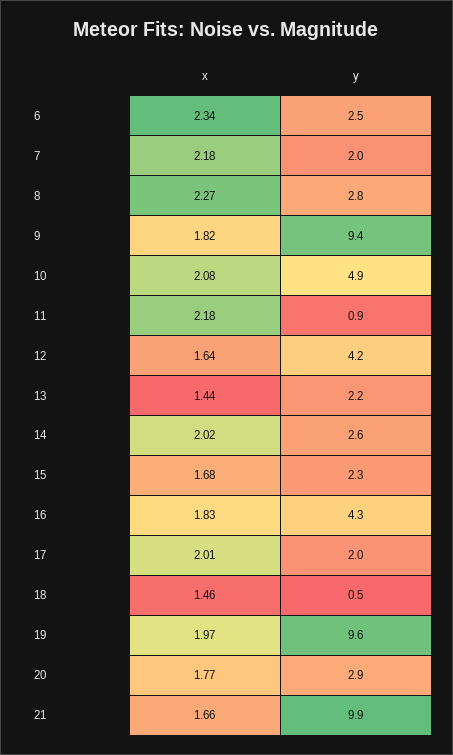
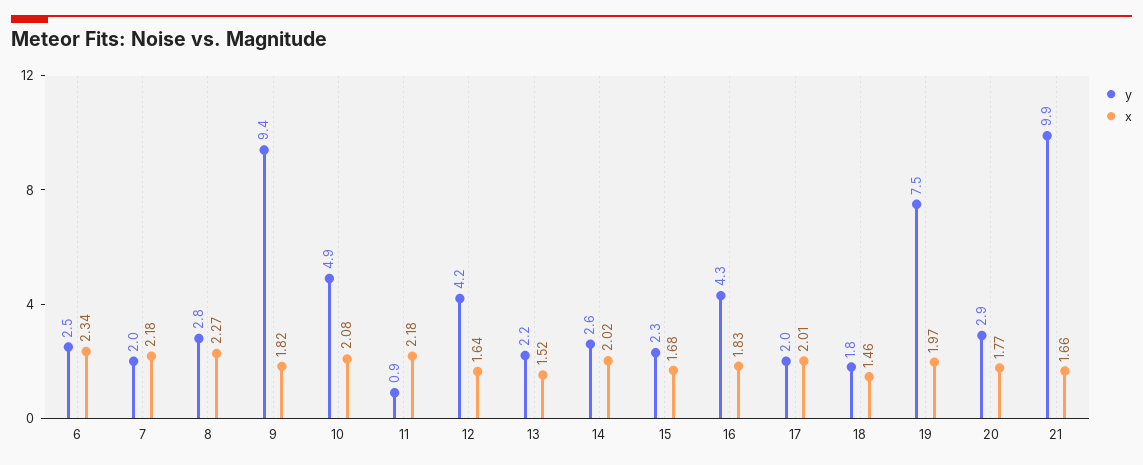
  {
    "x": {
      "6": 2.34,
      "7": 2.18,
      "8": 2.27,
      "9": 1.82,
      "10": 2.08,
      "11": 2.18,
      "12": 1.64,
-     "13": 1.44,
+     "13": 1.52,
      "14": 2.02,
      "15": 1.68,
      "16": 1.83,
      "17": 2.01,
      "18": 1.46,
      "19": 1.97,
      "20": 1.77,
      "21": 1.66
    },
    "y": {
      "6": 2.5,
      "7": 2,
      "8": 2.8,
      "9": 9.4,
      "10": 4.9,
      "11": 0.9,
      "12": 4.2,
      "13": 2.2,
      "14": 2.6,
      "15": 2.3,
      "16": 4.3,
      "17": 2,
-     "18": 0.5,
+     "18": 1.8,
-     "19": 9.6,
+     "19": 7.5,
      "20": 2.9,
      "21": 9.9
    }
  }

